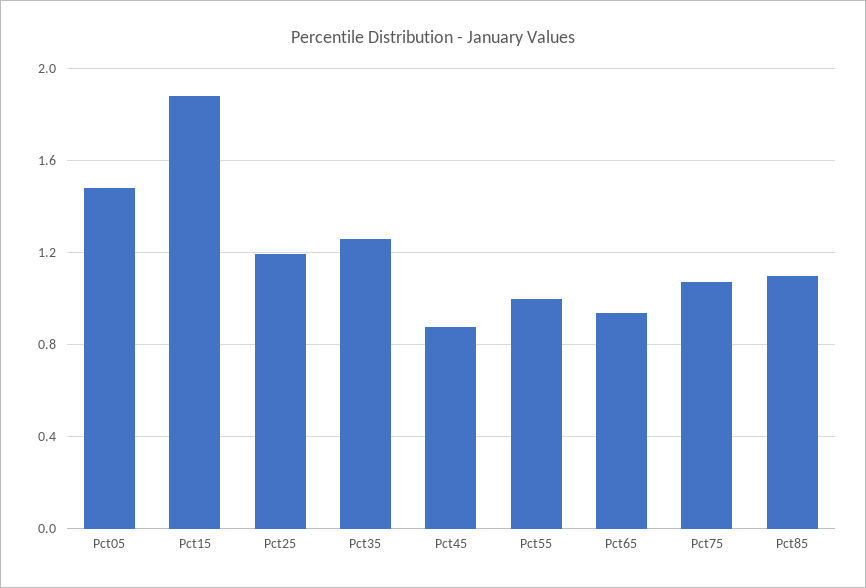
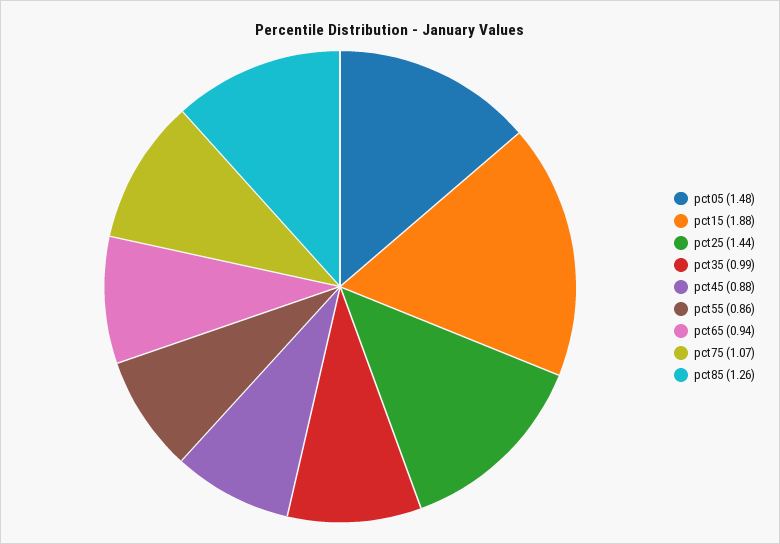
  {
    "Pct05": 1.48,
    "Pct15": 1.88,
-   "Pct25": 1.2,
+   "Pct25": 1.44,
-   "Pct35": 1.25,
+   "Pct35": 0.99,
    "Pct45": 0.88,
-   "Pct55": 1,
+   "Pct55": 0.86,
    "Pct65": 0.94,
    "Pct75": 1.07,
-   "Pct85": 1.1
+   "Pct85": 1.26
  }

